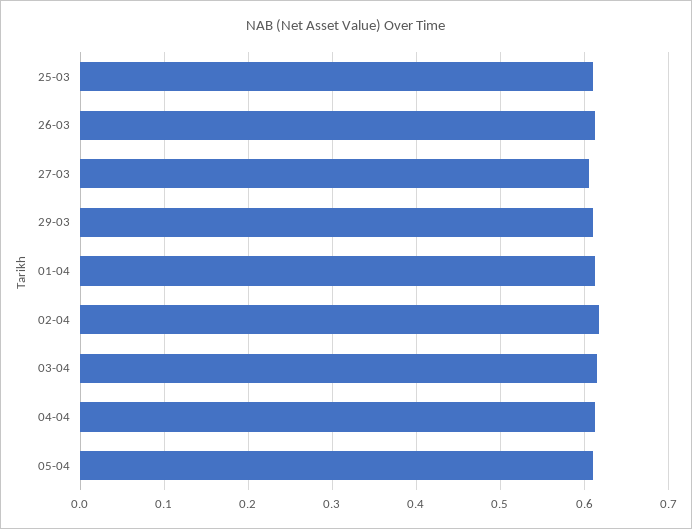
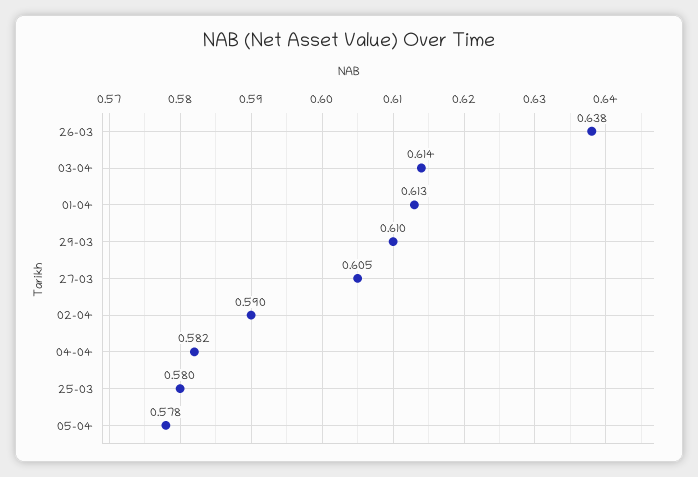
  {
-   "25-03": 0.61,
+   "25-03": 0.58,
-   "26-03": 0.61,
+   "26-03": 0.638,
    "27-03": 0.605,
    "29-03": 0.61,
    "01-04": 0.613,
-   "02-04": 0.62,
+   "02-04": 0.59,
    "03-04": 0.614,
-   "04-04": 0.61,
+   "04-04": 0.582,
-   "05-04": 0.61
+   "05-04": 0.578
  }

